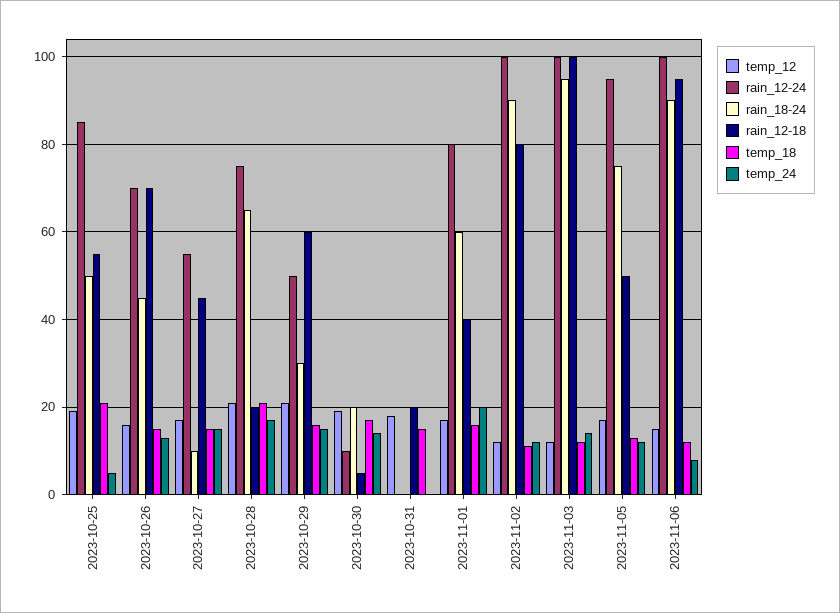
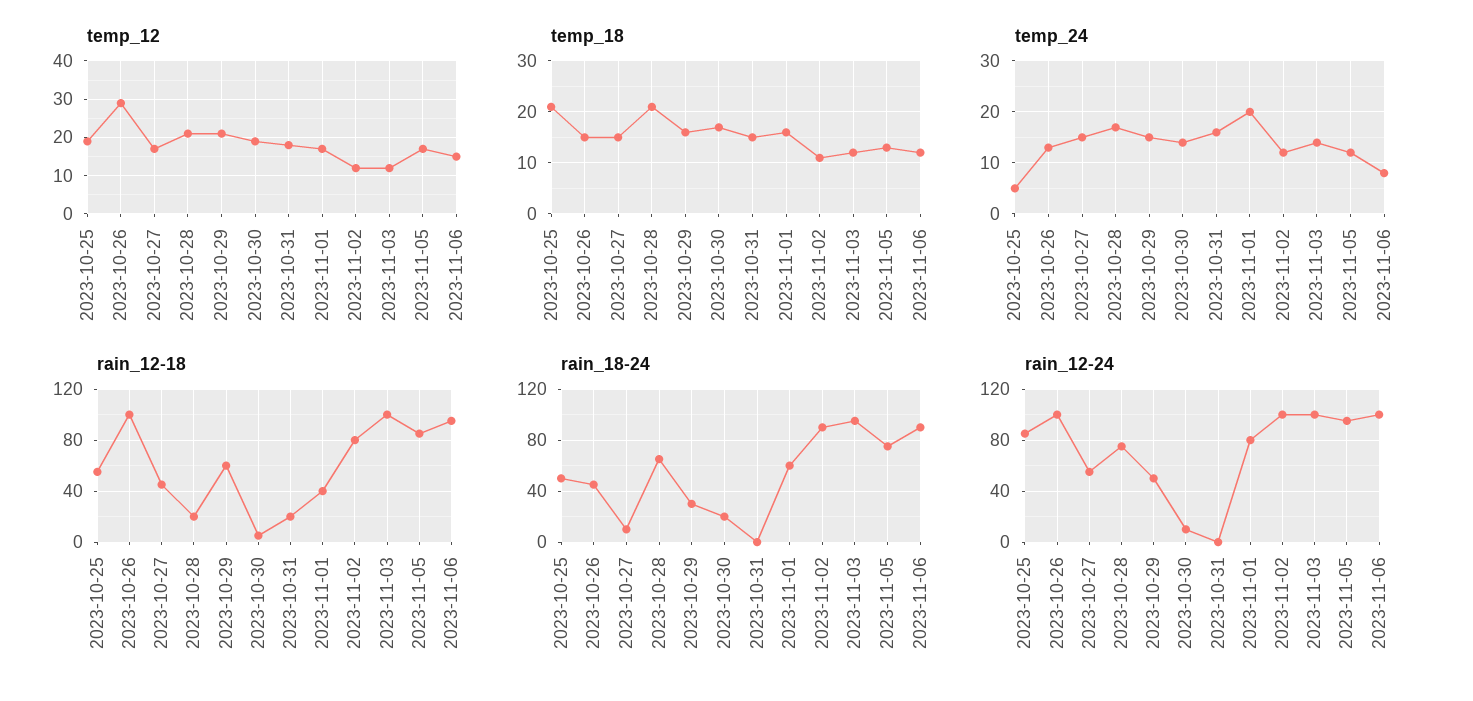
  {
    "temp_12": {
      "2023-10-25": 20,
-     "2023-10-26": 15,
+     "2023-10-26": 30,
      "2023-10-27": 15,
      "2023-10-28": 20,
      "2023-10-29": 20,
      "2023-10-30": 20,
      "2023-10-31": 20,
      "2023-11-01": 15,
      "2023-11-02": 10,
      "2023-11-03": 10,
      "2023-11-05": 15,
      "2023-11-06": 15
    },
    "rain_12-24": {
      "2023-10-25": 85,
-     "2023-10-26": 70,
+     "2023-10-26": 100,
      "2023-10-27": 55,
      "2023-10-28": 75,
      "2023-10-29": 50,
      "2023-10-30": 10,
      "2023-10-31": 0,
      "2023-11-01": 80,
      "2023-11-02": 100,
      "2023-11-03": 100,
      "2023-11-05": 95,
      "2023-11-06": 100
    },
    "rain_18-24": {
      "2023-10-25": 50,
      "2023-10-26": 45,
      "2023-10-27": 10,
      "2023-10-28": 65,
      "2023-10-29": 30,
      "2023-10-30": 20,
      "2023-10-31": 0,
      "2023-11-01": 60,
      "2023-11-02": 90,
      "2023-11-03": 95,
      "2023-11-05": 75,
      "2023-11-06": 90
    },
    "rain_12-18": {
      "2023-10-25": 55,
-     "2023-10-26": 70,
+     "2023-10-26": 100,
      "2023-10-27": 45,
      "2023-10-28": 20,
      "2023-10-29": 60,
      "2023-10-30": 5,
      "2023-10-31": 20,
      "2023-11-01": 40,
      "2023-11-02": 80,
      "2023-11-03": 100,
-     "2023-11-05": 50,
+     "2023-11-05": 85,
      "2023-11-06": 95
    },
    "temp_18": {
      "2023-10-25": 20,
      "2023-10-26": 15,
      "2023-10-27": 15,
      "2023-10-28": 20,
      "2023-10-29": 15,
      "2023-10-30": 15,
      "2023-10-31": 15,
      "2023-11-01": 15,
      "2023-11-02": 10,
      "2023-11-03": 10,
      "2023-11-05": 15,
      "2023-11-06": 10
    },
    "temp_24": {
      "2023-10-25": 5,
      "2023-10-26": 15,
      "2023-10-27": 15,
      "2023-10-28": 15,
      "2023-10-29": 15,
      "2023-10-30": 15,
-     "2023-10-31": 0,
+     "2023-10-31": 15,
      "2023-11-01": 20,
      "2023-11-02": 10,
      "2023-11-03": 15,
      "2023-11-05": 10,
      "2023-11-06": 10
    }
  }

